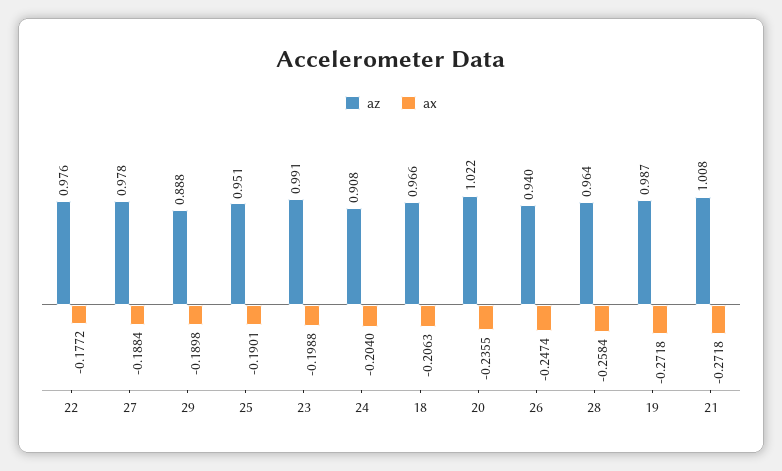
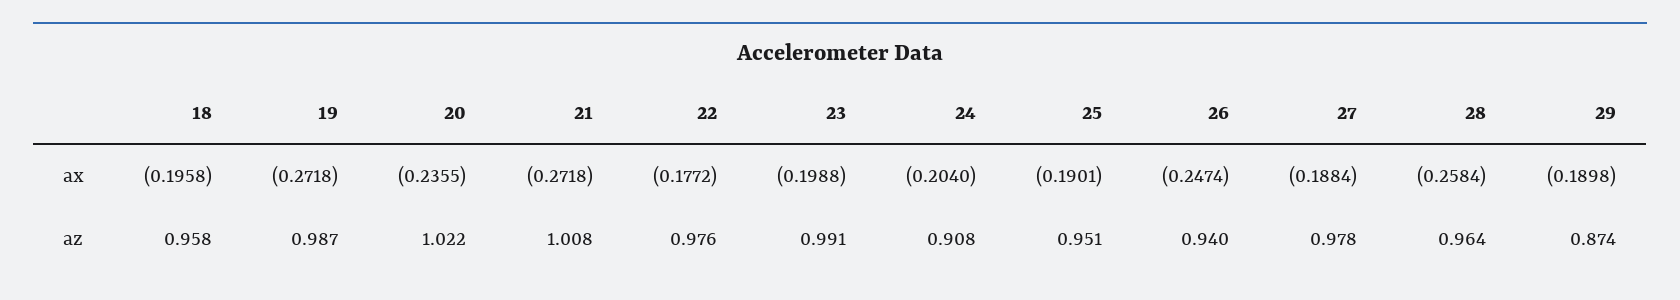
  {
    "az": {
      "22": 0.976,
      "27": 0.978,
-     "29": 0.888,
+     "29": 0.874,
      "25": 0.951,
      "23": 0.991,
      "24": 0.908,
-     "18": 0.966,
+     "18": 0.958,
      "20": 1.022,
      "26": 0.94,
      "28": 0.964,
      "19": 0.987,
      "21": 1.008
    },
    "ax": {
      "22": -0.1772,
      "27": -0.1884,
      "29": -0.1898,
      "25": -0.1901,
      "23": -0.1988,
      "24": -0.204,
-     "18": -0.2063,
+     "18": -0.1958,
      "20": -0.2355,
      "26": -0.2474,
      "28": -0.2584,
      "19": -0.2718,
      "21": -0.2718
    }
  }

